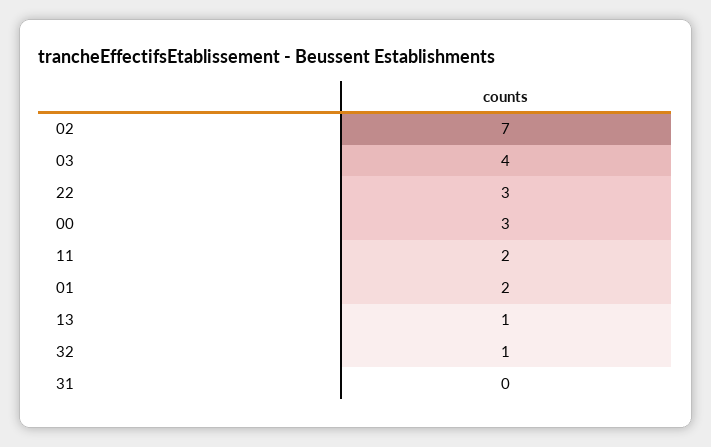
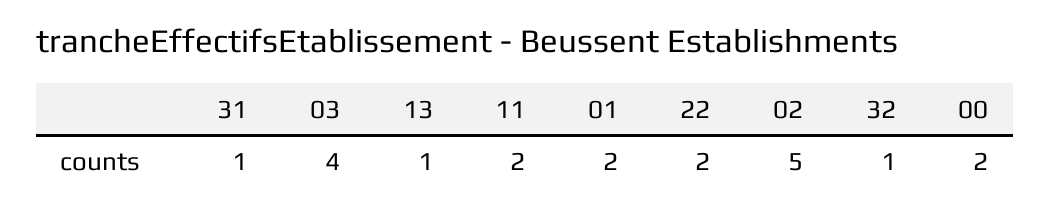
  {
-   "02": 7,
+   "02": 5,
    "03": 4,
-   "22": 3,
+   "22": 2,
-   "00": 3,
+   "00": 2,
    "11": 2,
    "01": 2,
    "13": 1,
    "32": 1,
-   "31": 0
+   "31": 1
  }

